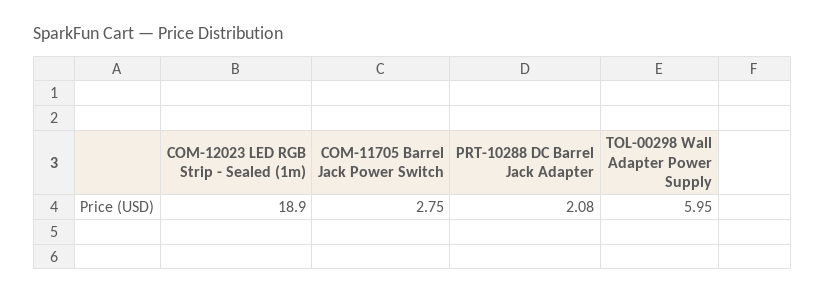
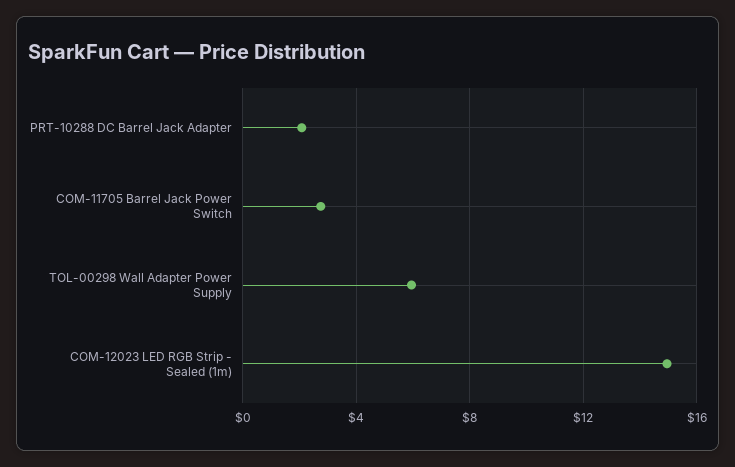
  {
-   "COM-12023 LED RGB Strip - Sealed (1m)": 18.9,
+   "COM-12023 LED RGB Strip - Sealed (1m)": 15,
    "COM-11705 Barrel Jack Power Switch": 2.75,
    "PRT-10288 DC Barrel Jack Adapter": 2.08,
    "TOL-00298 Wall Adapter Power Supply": 5.95
  }

